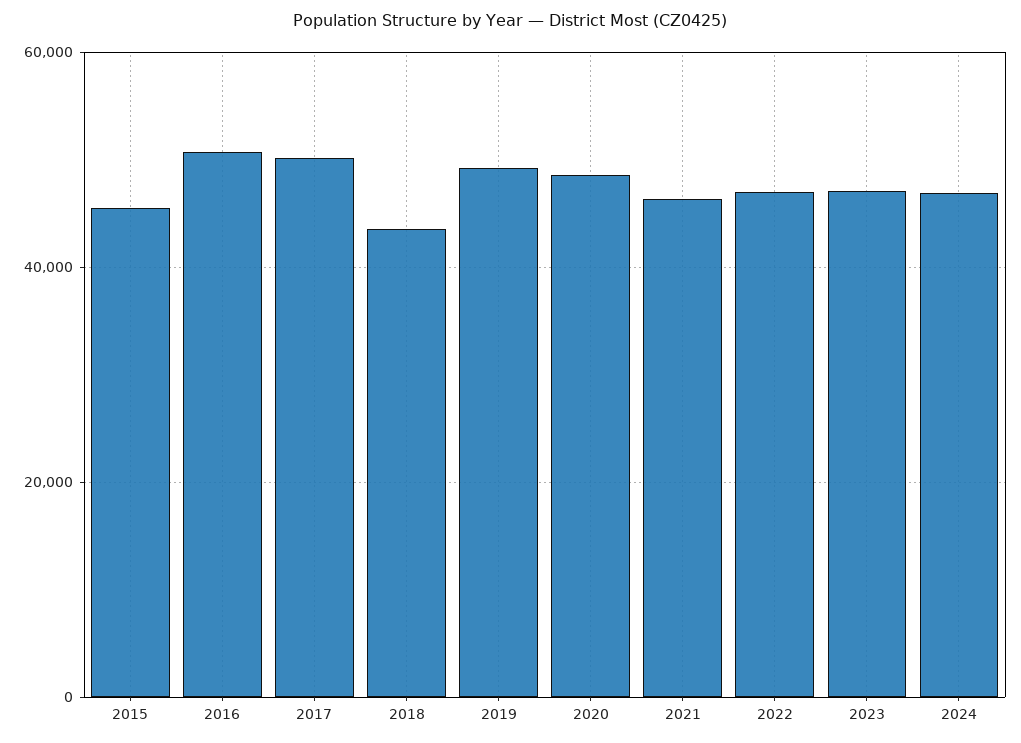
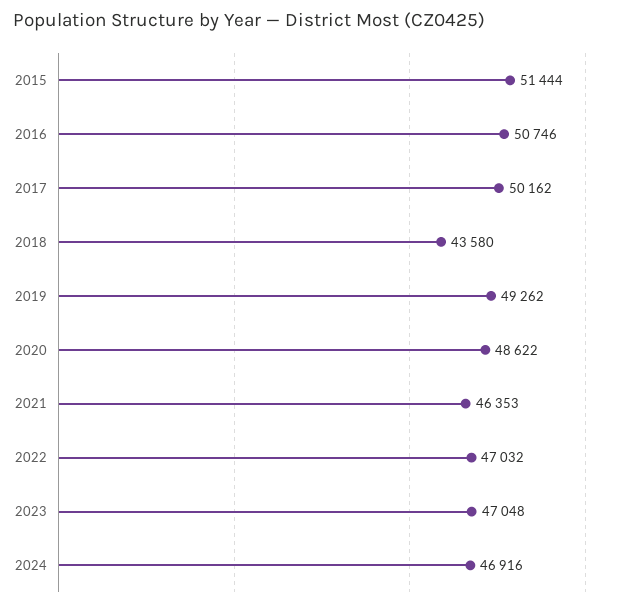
  {
-   "2015": 46000,
+   "2015": 51444,
    "2016": 50746,
    "2017": 50162,
    "2018": 43580,
    "2019": 49262,
    "2020": 48622,
    "2021": 46353,
    "2022": 47032,
    "2023": 47048,
    "2024": 46916
  }

